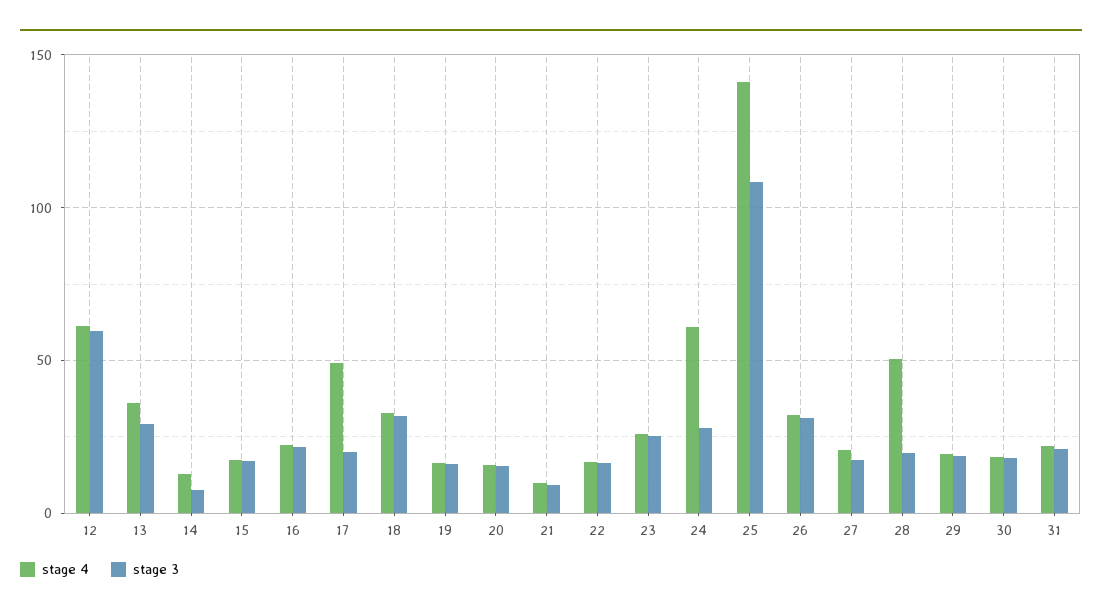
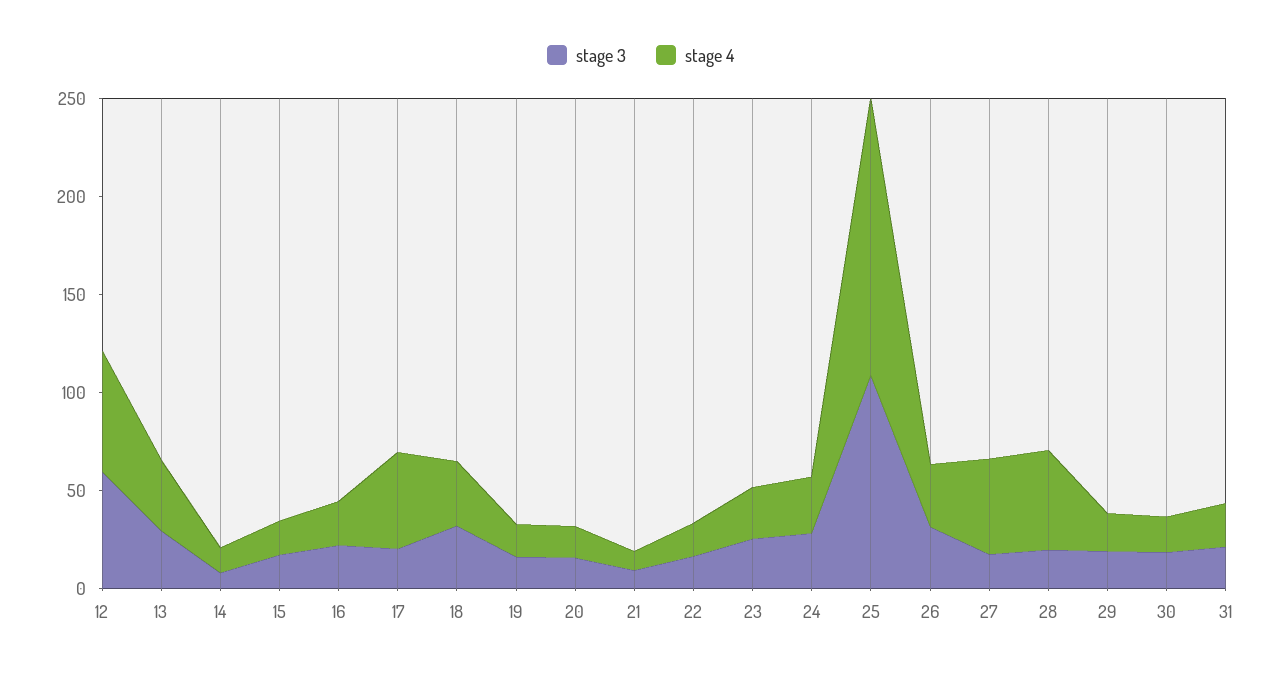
  {
    "stage 4": {
      "12": 60,
      "13": 35,
      "14": 15,
      "15": 15,
      "16": 20,
      "17": 50,
      "18": 35,
      "19": 15,
      "20": 15,
      "21": 10,
      "22": 15,
      "23": 25,
-     "24": 60,
+     "24": 30,
      "25": 140,
      "26": 30,
-     "27": 20,
+     "27": 50,
      "28": 50,
      "29": 20,
      "30": 20,
      "31": 20
    },
    "stage 3": {
      "12": 60,
      "13": 30,
      "14": 10,
      "15": 15,
      "16": 20,
      "17": 20,
      "18": 30,
      "19": 15,
      "20": 15,
      "21": 10,
      "22": 15,
      "23": 25,
      "24": 30,
      "25": 110,
      "26": 30,
      "27": 15,
      "28": 20,
      "29": 20,
      "30": 20,
      "31": 20
    }
  }

